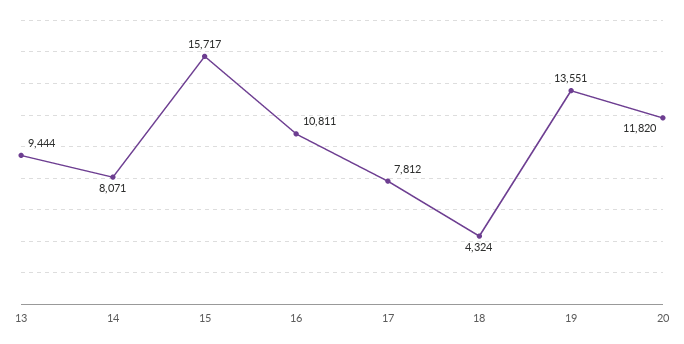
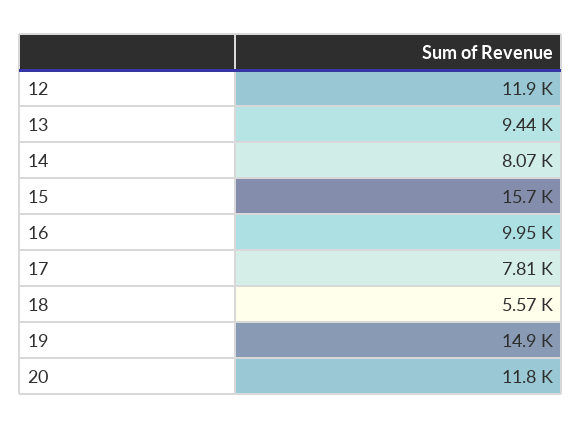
  {
    "13": 9444,
    "14": 8071,
    "15": 15717,
-   "16": 10811,
+   "16": 9950,
    "17": 7812,
-   "18": 4324,
+   "18": 5570,
-   "19": 13551,
+   "19": 14900,
-   "20": 11820
+   "20": 11820,
+   "12": 11900
  }

